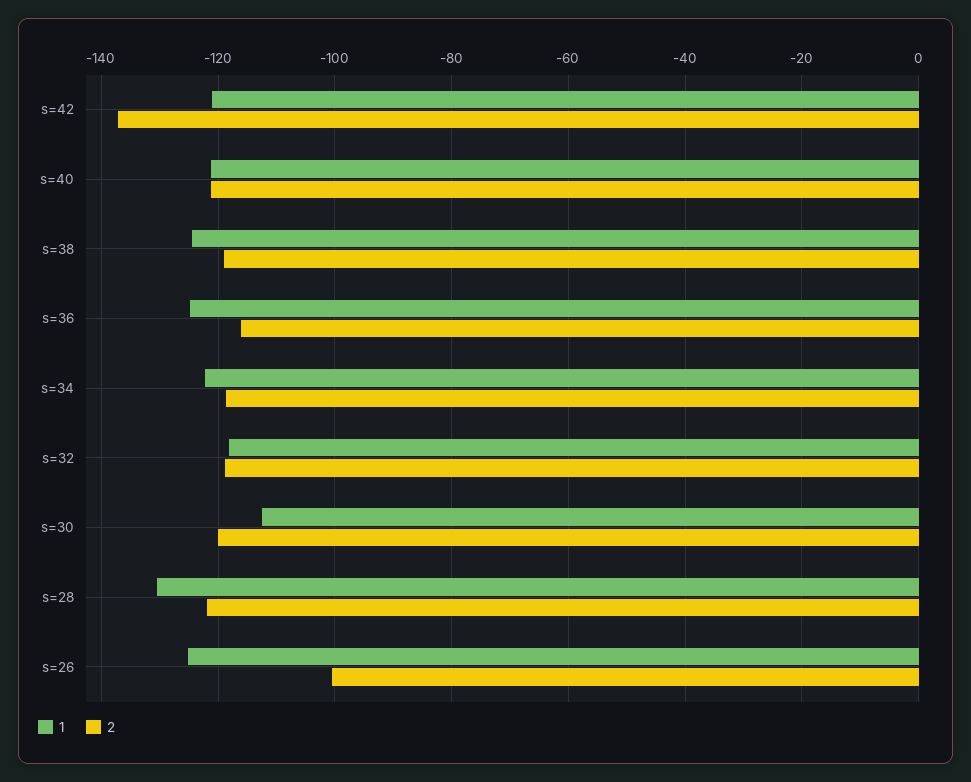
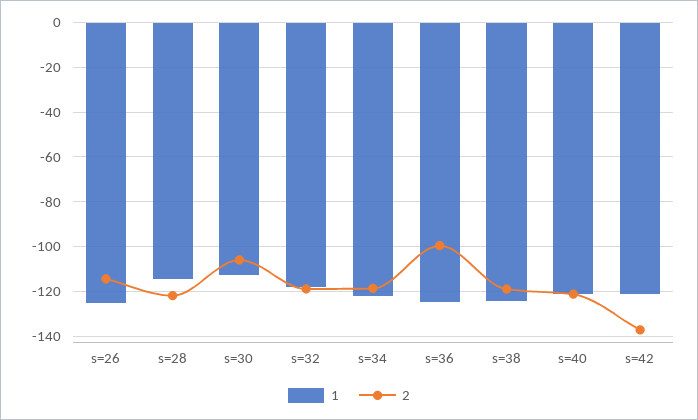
  {
    "1": {
      "s=42": -122,
      "s=40": -122,
      "s=38": -124,
      "s=36": -124,
      "s=34": -122,
      "s=32": -118,
      "s=30": -112,
-     "s=28": -130,
+     "s=28": -115,
      "s=26": -126
    },
    "2": {
      "s=42": -138,
      "s=40": -122,
      "s=38": -120,
-     "s=36": -116,
+     "s=36": -100,
      "s=34": -118,
      "s=32": -118,
-     "s=30": -120,
+     "s=30": -105,
      "s=28": -122,
-     "s=26": -100
+     "s=26": -115
    }
  }

